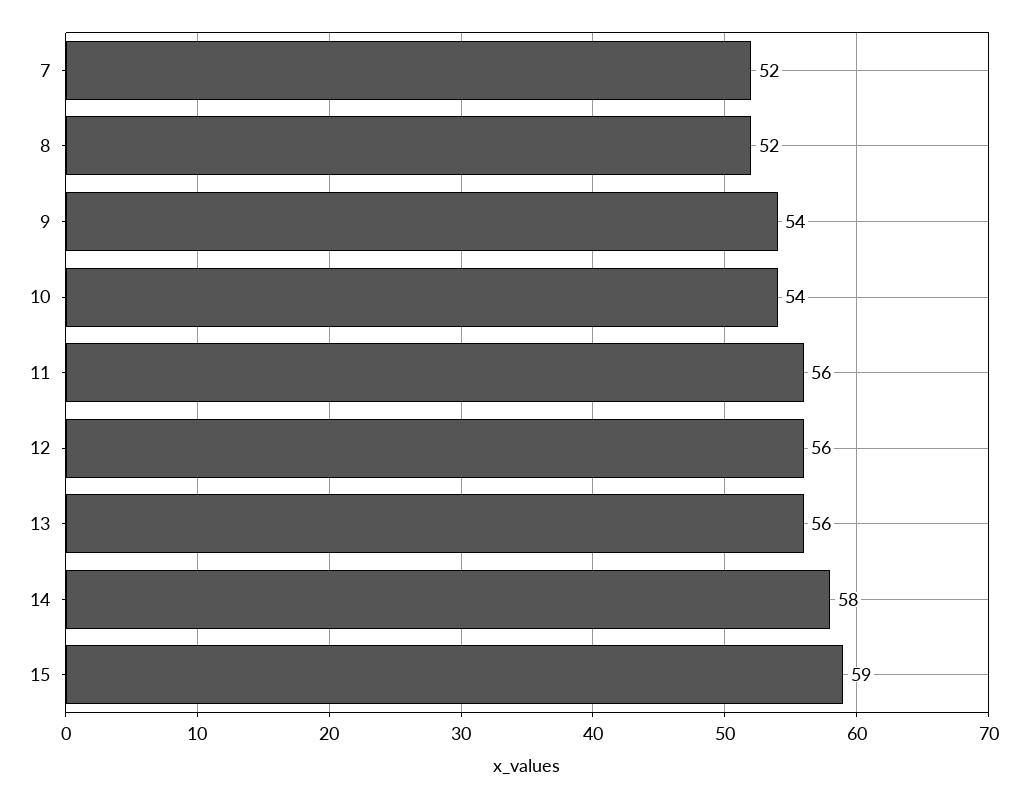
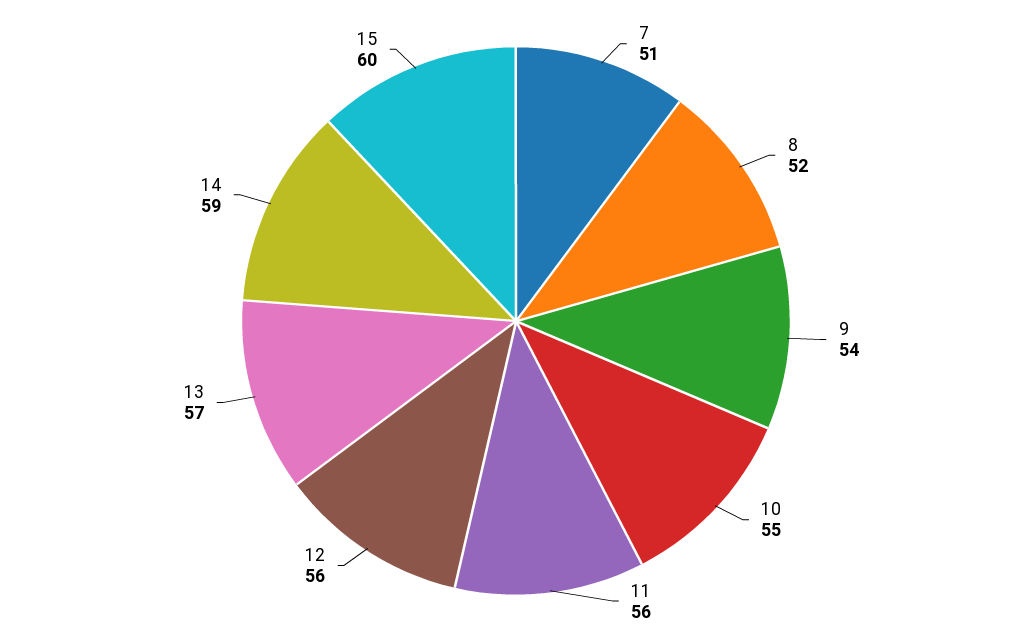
  {
-   "7": 52,
+   "7": 51,
    "8": 52,
    "9": 54,
-   "10": 54,
+   "10": 55,
    "11": 56,
    "12": 56,
-   "13": 56,
+   "13": 57,
-   "14": 58,
+   "14": 59,
-   "15": 59
+   "15": 60
  }

